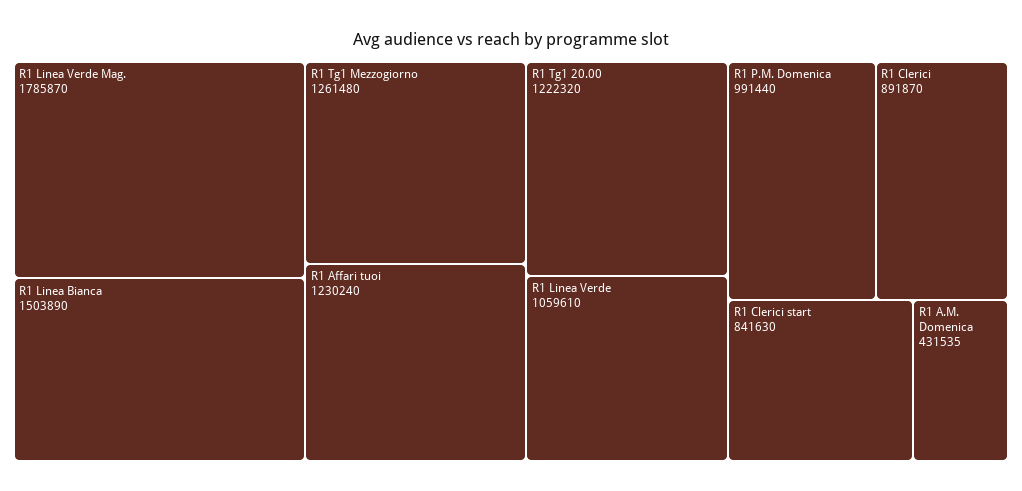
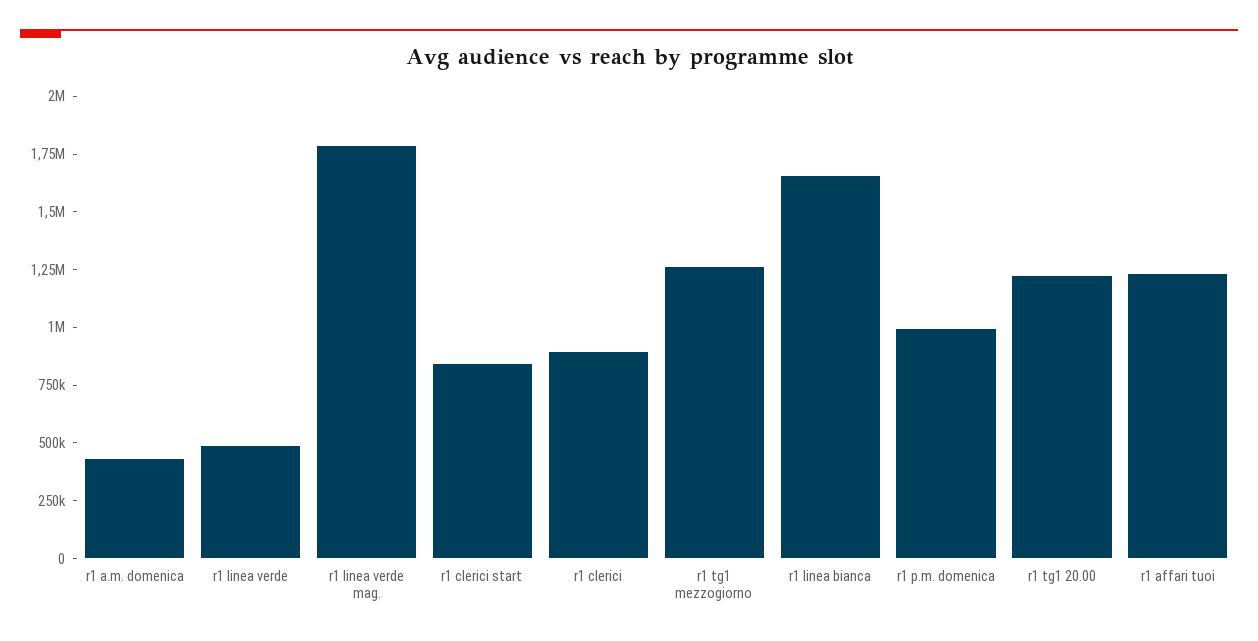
  {
    "R1 Linea Verde Mag.": 1785870,
-   "R1 Linea Bianca": 1503890,
+   "R1 Linea Bianca": 1650000,
    "R1 Tg1 Mezzogiorno": 1261480,
    "R1 Affari tuoi": 1230240,
    "R1 Tg1 20.00": 1222320,
-   "R1 Linea Verde": 1059610,
+   "R1 Linea Verde": 500000,
    "R1 P.M. Domenica": 991440,
    "R1 Clerici": 891870,
    "R1 Clerici start": 841630,
    "R1 A.M. Domenica": 431535
  }

